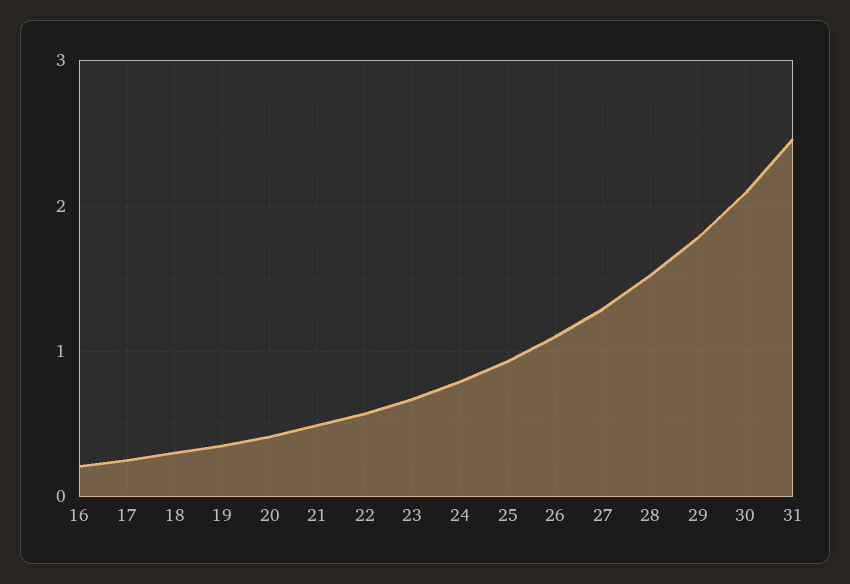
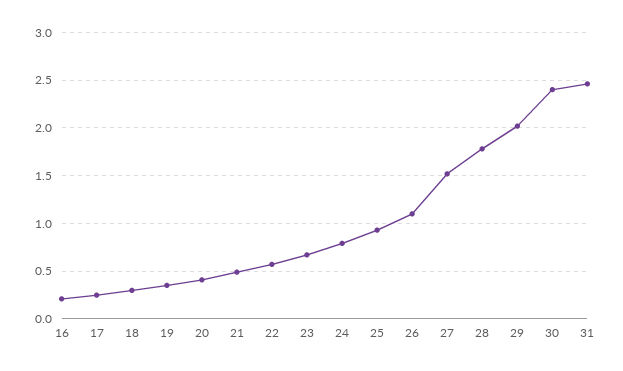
  {
    "16": 0.2,
    "17": 0.3,
    "18": 0.3,
    "19": 0.4,
    "20": 0.4,
    "21": 0.5,
    "22": 0.6,
    "23": 0.7,
    "24": 0.8,
    "25": 0.9,
    "26": 1.1,
-   "27": 1.3,
+   "27": 1.5,
-   "28": 1.5,
+   "28": 1.8,
-   "29": 1.8,
+   "29": 2,
-   "30": 2.1,
+   "30": 2.4,
    "31": 2.5
  }

